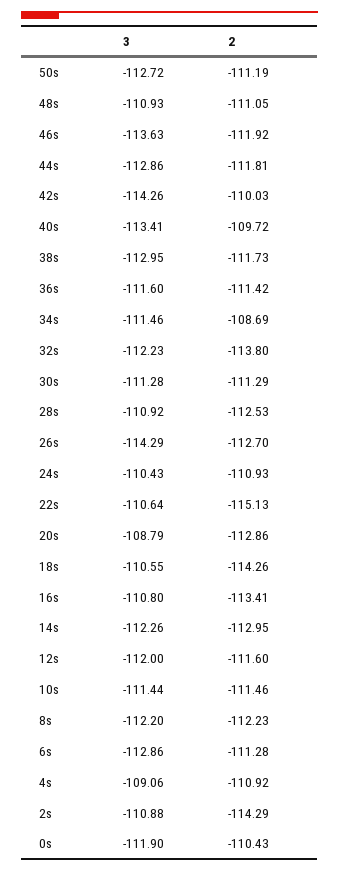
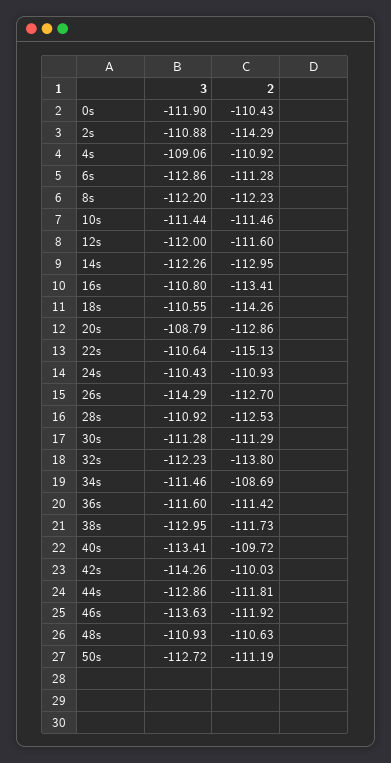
  {
    "3": {
      "50s": -112.72,
      "48s": -110.93,
      "46s": -113.63,
      "44s": -112.86,
      "42s": -114.26,
      "40s": -113.41,
      "38s": -112.95,
      "36s": -111.6,
      "34s": -111.46,
      "32s": -112.23,
      "30s": -111.28,
      "28s": -110.92,
      "26s": -114.29,
      "24s": -110.43,
      "22s": -110.64,
      "20s": -108.79,
      "18s": -110.55,
      "16s": -110.8,
      "14s": -112.26,
      "12s": -112,
      "10s": -111.44,
      "8s": -112.2,
      "6s": -112.86,
      "4s": -109.06,
      "2s": -110.88,
      "0s": -111.9
    },
    "2": {
      "50s": -111.19,
-     "48s": -111.05,
+     "48s": -110.63,
      "46s": -111.92,
      "44s": -111.81,
      "42s": -110.03,
      "40s": -109.72,
      "38s": -111.73,
      "36s": -111.42,
      "34s": -108.69,
      "32s": -113.8,
      "30s": -111.29,
      "28s": -112.53,
      "26s": -112.7,
      "24s": -110.93,
      "22s": -115.13,
      "20s": -112.86,
      "18s": -114.26,
      "16s": -113.41,
      "14s": -112.95,
      "12s": -111.6,
      "10s": -111.46,
      "8s": -112.23,
      "6s": -111.28,
      "4s": -110.92,
      "2s": -114.29,
      "0s": -110.43
    }
  }

